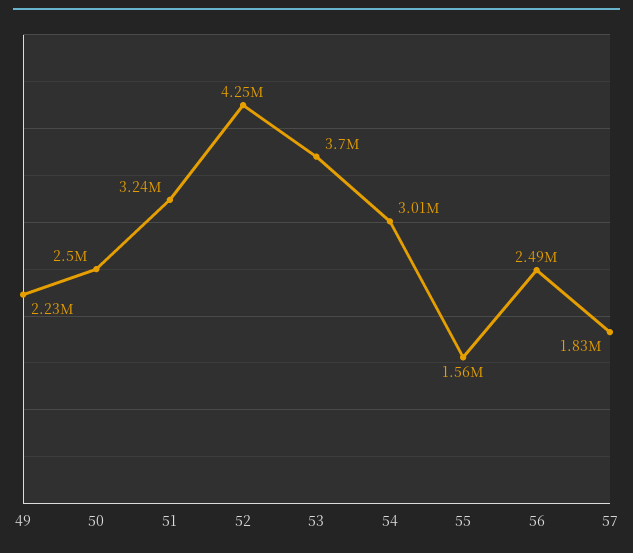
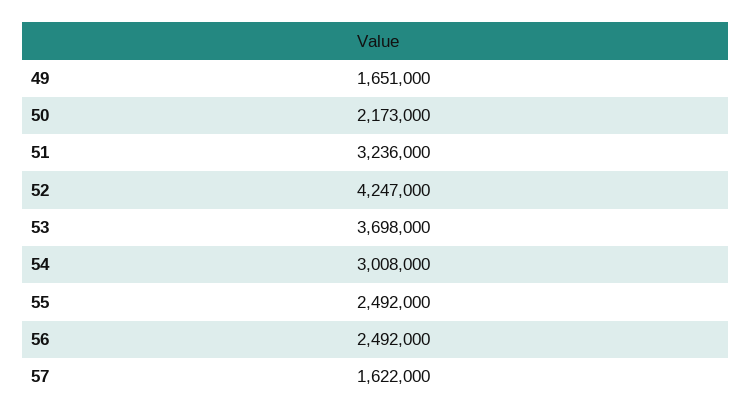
  {
-   "49": 2230000,
+   "49": 1651000,
-   "50": 2500000,
+   "50": 2173000,
    "51": 3236000,
    "52": 4247000,
    "53": 3698000,
    "54": 3008000,
-   "55": 1560000,
+   "55": 2492000,
    "56": 2492000,
-   "57": 1830000
+   "57": 1622000
  }

